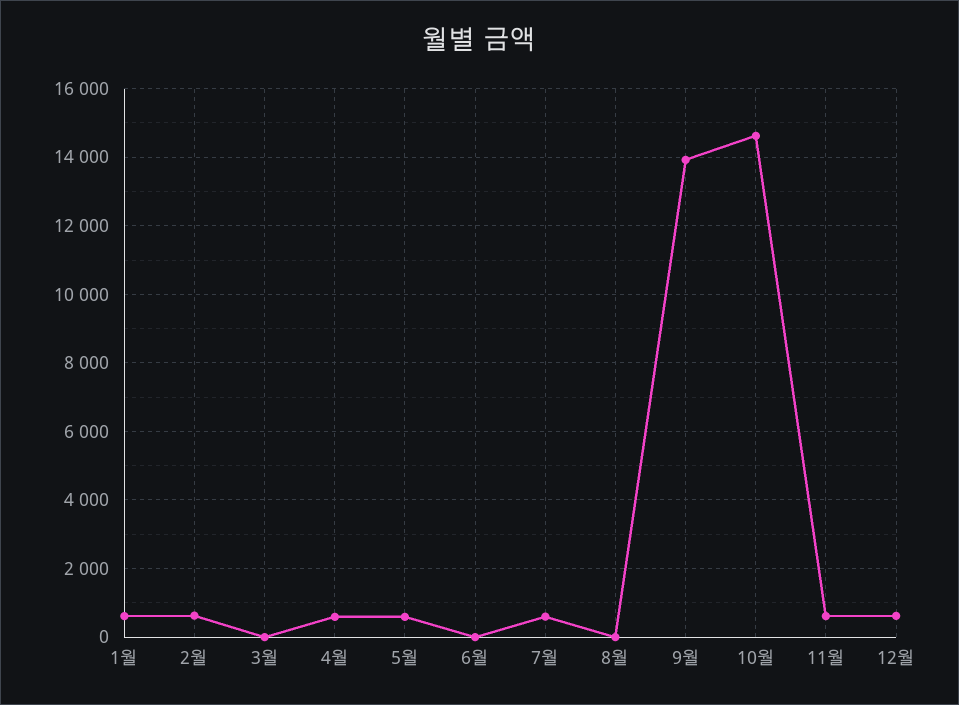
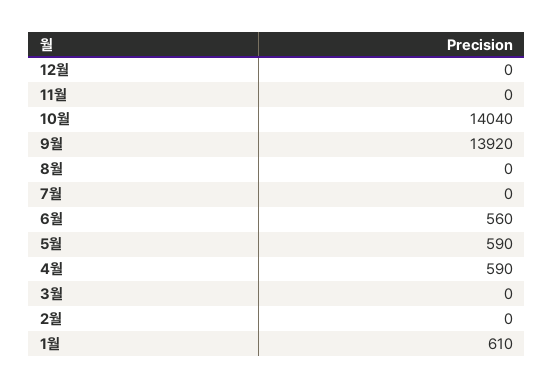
  {
    "1월": 610,
-   "2월": 600,
+   "2월": 0,
    "3월": 0,
    "4월": 590,
    "5월": 590,
-   "6월": 0,
+   "6월": 560,
-   "7월": 600,
+   "7월": 0,
    "8월": 0,
    "9월": 13920,
-   "10월": 14600,
+   "10월": 14040,
-   "11월": 600,
+   "11월": 0,
-   "12월": 600
+   "12월": 0
  }

